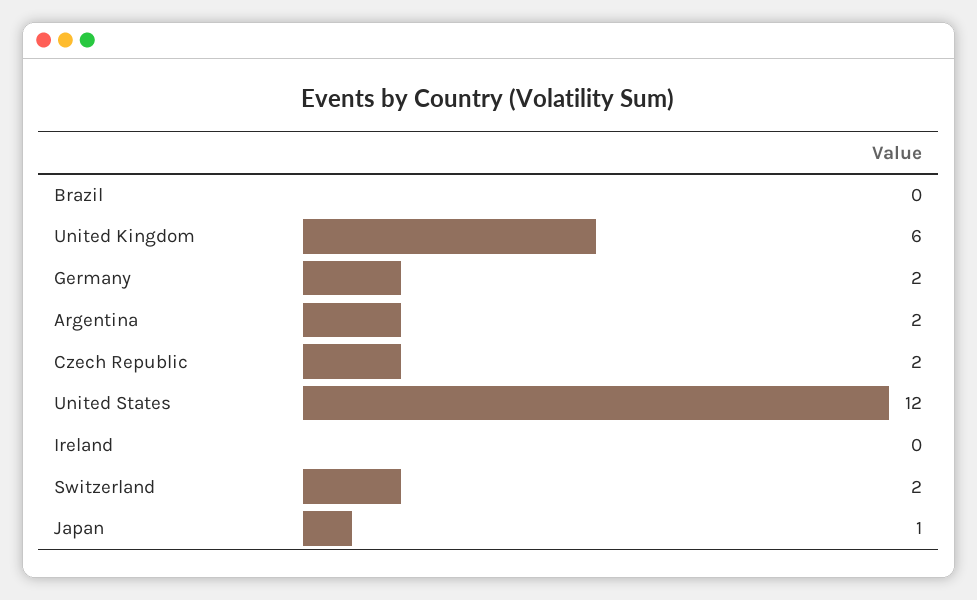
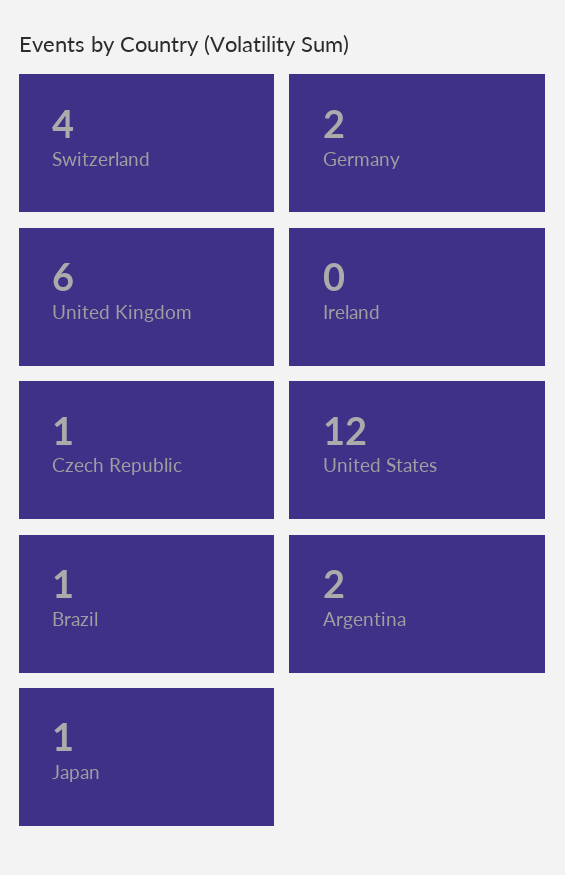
  {
-   "Brazil": 0,
+   "Brazil": 1,
    "United Kingdom": 6,
    "Germany": 2,
    "Argentina": 2,
-   "Czech Republic": 2,
+   "Czech Republic": 1,
    "United States": 12,
    "Ireland": 0,
-   "Switzerland": 2,
+   "Switzerland": 4,
    "Japan": 1
  }

